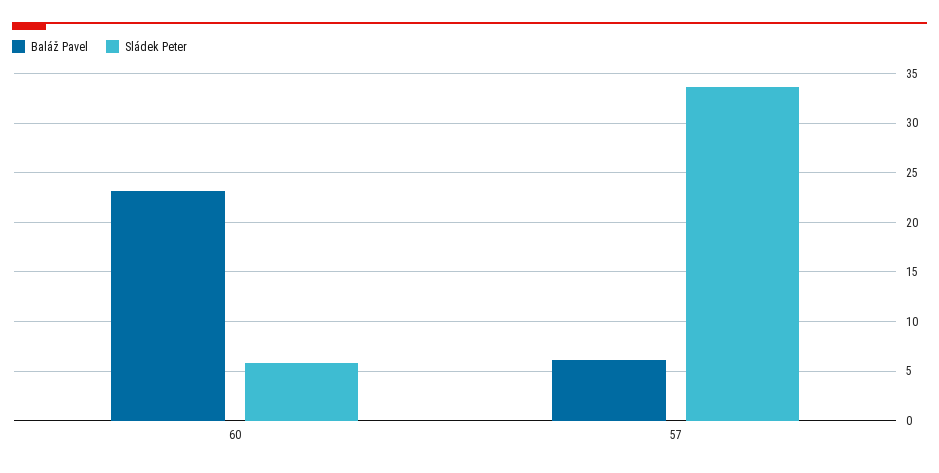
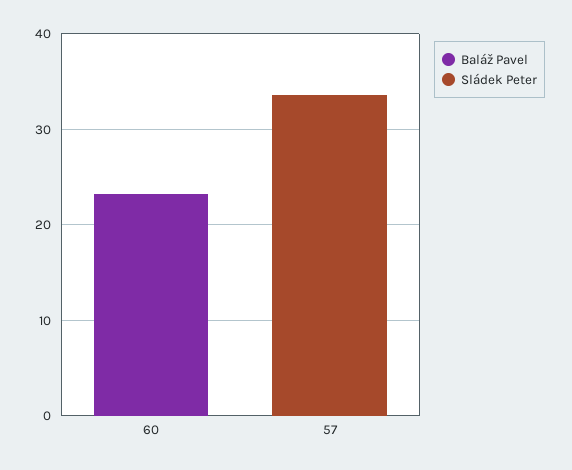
  {
    "Baláž Pavel": {
      "60": 23,
-     "57": 6
+     "57": 0
    },
    "Sládek Peter": {
-     "60": 6,
+     "60": 0,
      "57": 34
    }
  }

